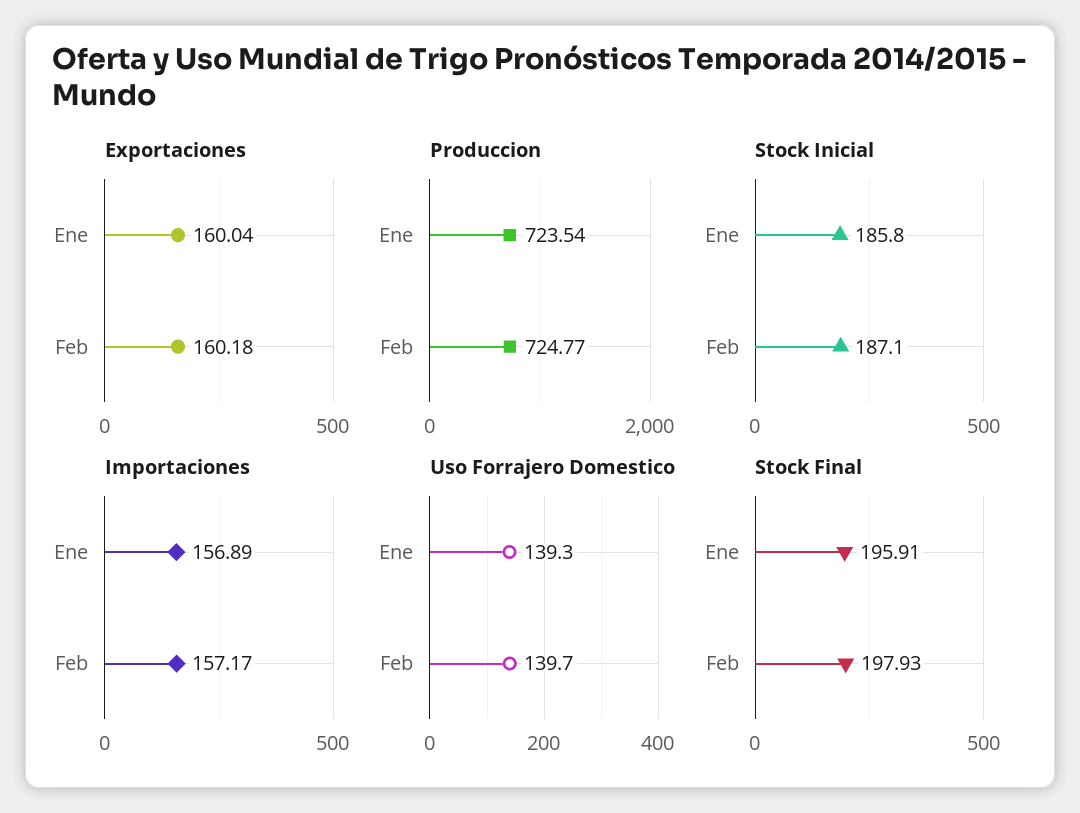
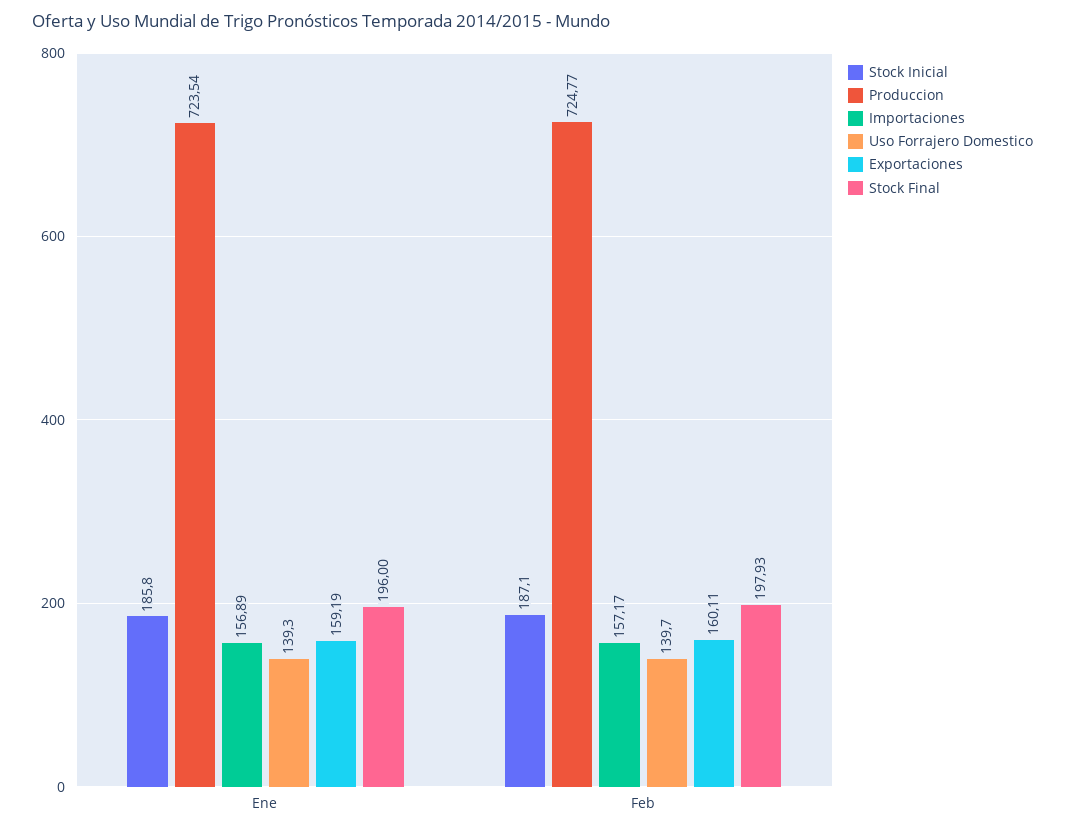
  {
    "Exportaciones": {
-     "Ene": 160.04,
+     "Ene": 159.19,
-     "Feb": 160.18
+     "Feb": 160.11
    },
    "Produccion": {
      "Ene": 723.54,
      "Feb": 724.77
    },
    "Stock Inicial": {
      "Ene": 185.8,
      "Feb": 187.1
    },
    "Importaciones": {
      "Ene": 156.89,
      "Feb": 157.17
    },
    "Uso Forrajero Domestico": {
      "Ene": 139.3,
      "Feb": 139.7
    },
    "Stock Final": {
-     "Ene": 195.91,
+     "Ene": 196,
      "Feb": 197.93
    }
  }

